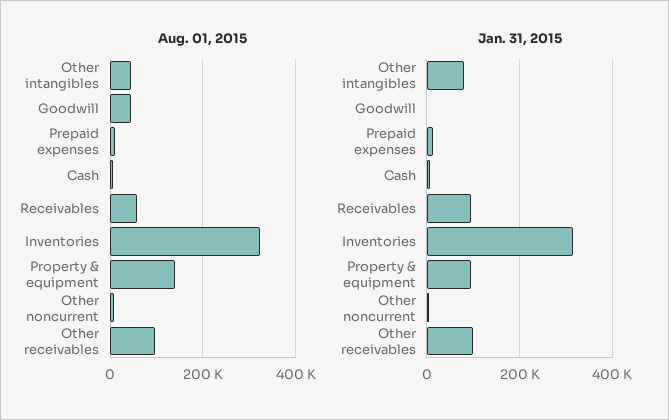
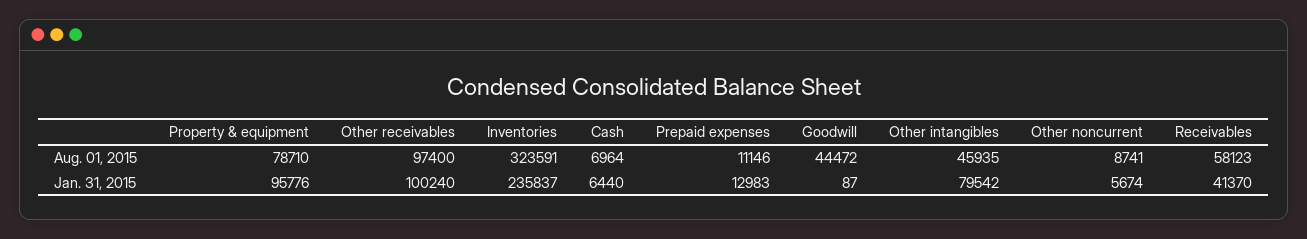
  {
    "Aug. 01, 2015": {
      "Other intangibles": 45935,
      "Goodwill": 44472,
      "Prepaid expenses": 11146,
      "Cash": 6964,
      "Receivables": 58123,
      "Inventories": 323591,
-     "Property & equipment": 140000,
+     "Property & equipment": 78710,
      "Other noncurrent": 8741,
      "Other receivables": 97400
    },
    "Jan. 31, 2015": {
      "Other intangibles": 79542,
      "Goodwill": 87,
      "Prepaid expenses": 12983,
      "Cash": 6440,
-     "Receivables": 100000,
+     "Receivables": 41370,
-     "Inventories": 320000,
+     "Inventories": 235837,
      "Property & equipment": 95776,
      "Other noncurrent": 5674,
      "Other receivables": 100240
    }
  }

